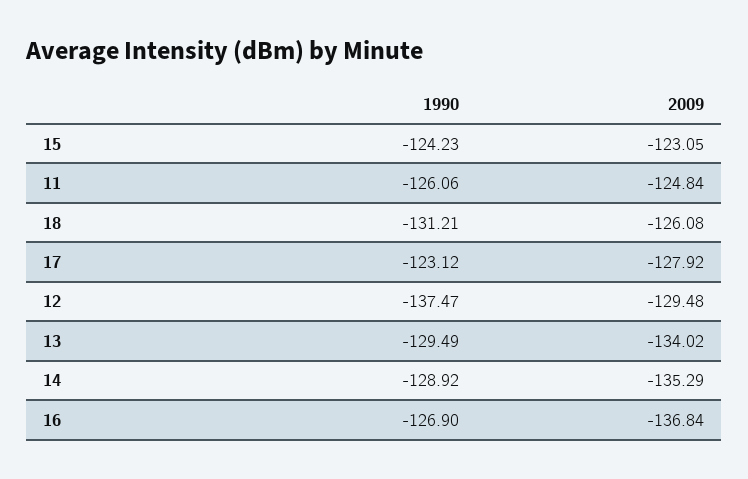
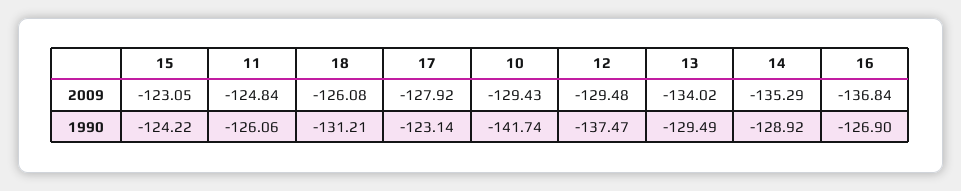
  {
    "1990": {
-     "15": -124.23,
+     "15": -124.22,
      "11": -126.06,
      "18": -131.21,
-     "17": -123.12,
+     "17": -123.14,
      "12": -137.47,
      "13": -129.49,
      "14": -128.92,
-     "16": -126.9
+     "16": -126.9,
+     "10": -141.74
    },
    "2009": {
      "15": -123.05,
      "11": -124.84,
      "18": -126.08,
      "17": -127.92,
      "12": -129.48,
      "13": -134.02,
      "14": -135.29,
-     "16": -136.84
+     "16": -136.84,
+     "10": -129.43
    }
  }

